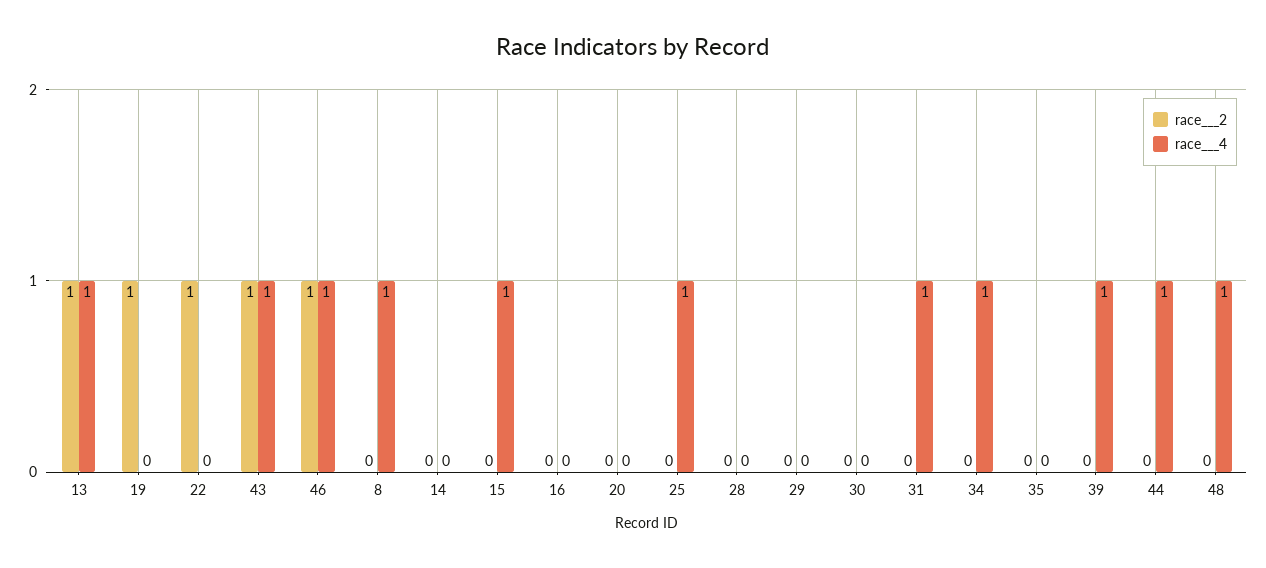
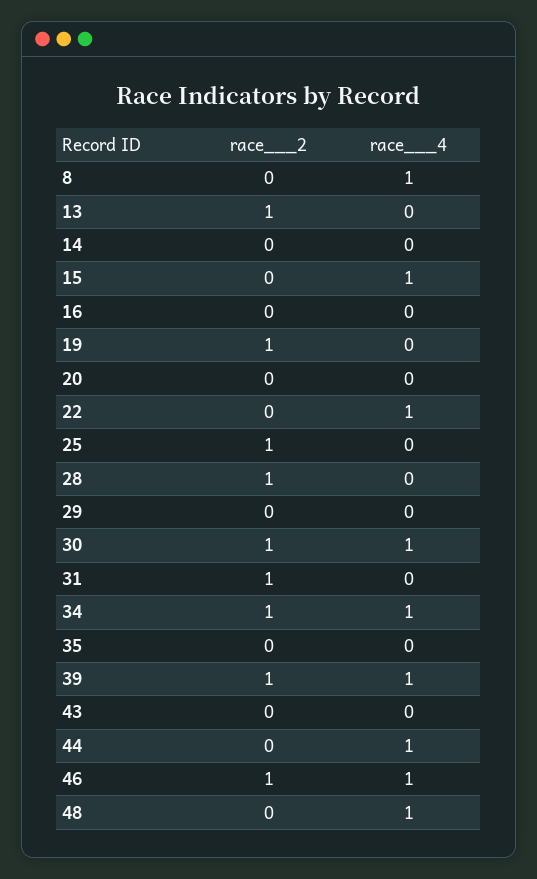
  {
    "race___2": {
      "13": 1,
      "19": 1,
-     "22": 1,
+     "22": 0,
-     "43": 1,
+     "43": 0,
      "46": 1,
      "8": 0,
      "14": 0,
      "15": 0,
      "16": 0,
      "20": 0,
-     "25": 0,
+     "25": 1,
-     "28": 0,
+     "28": 1,
      "29": 0,
-     "30": 0,
+     "30": 1,
-     "31": 0,
+     "31": 1,
-     "34": 0,
+     "34": 1,
      "35": 0,
-     "39": 0,
+     "39": 1,
      "44": 0,
      "48": 0
    },
    "race___4": {
-     "13": 1,
+     "13": 0,
      "19": 0,
-     "22": 0,
+     "22": 1,
-     "43": 1,
+     "43": 0,
      "46": 1,
      "8": 1,
      "14": 0,
      "15": 1,
      "16": 0,
      "20": 0,
-     "25": 1,
+     "25": 0,
      "28": 0,
      "29": 0,
-     "30": 0,
+     "30": 1,
-     "31": 1,
+     "31": 0,
      "34": 1,
      "35": 0,
      "39": 1,
      "44": 1,
      "48": 1
    }
  }

